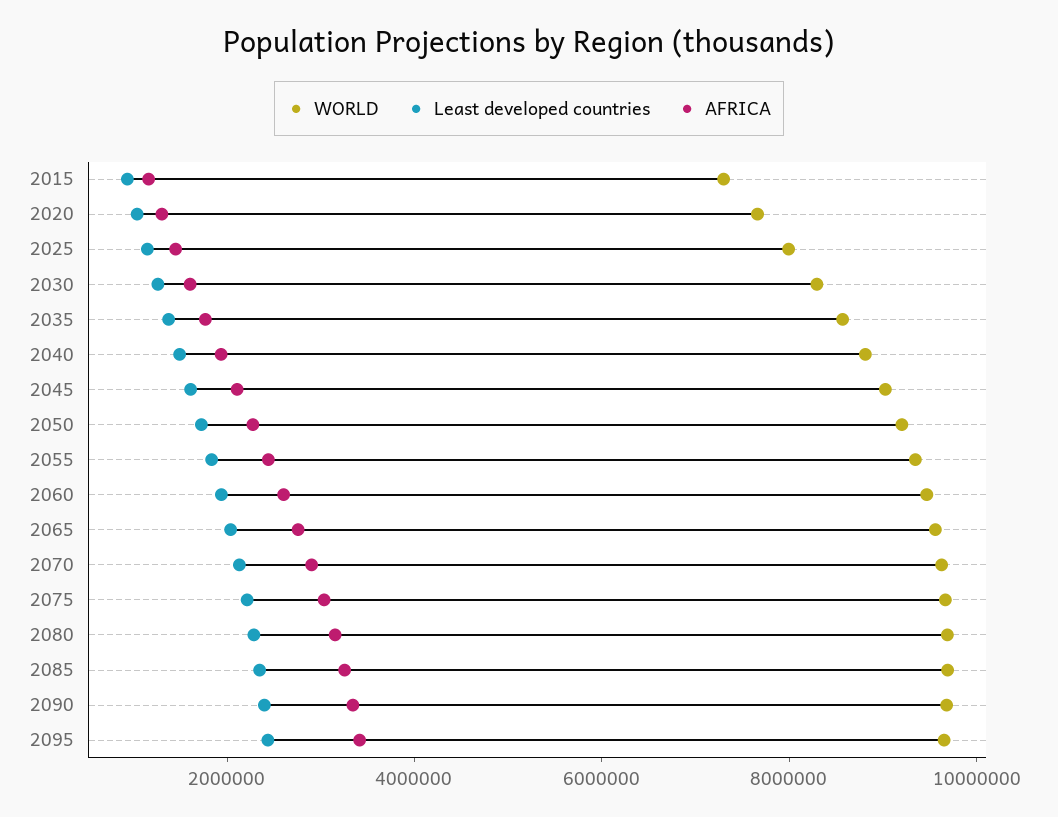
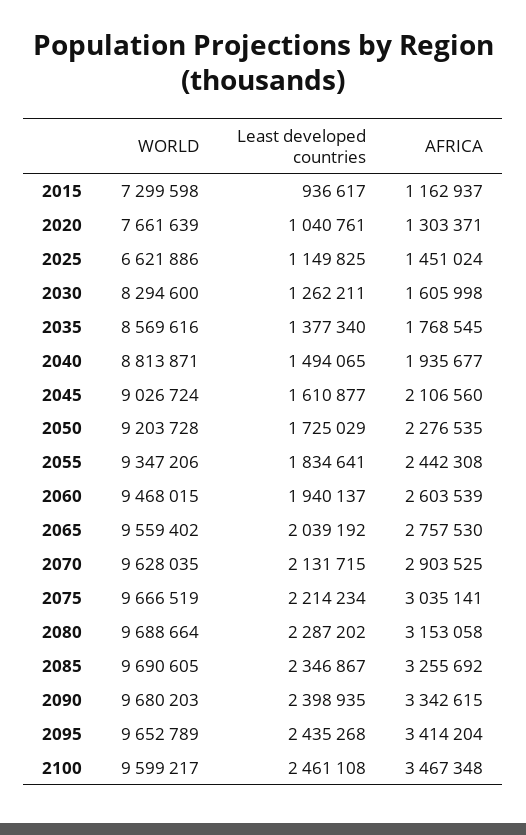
  {
    "WORLD": {
      "2015": 7299598,
      "2020": 7661639,
-     "2025": 8000000,
+     "2025": 6621886,
      "2030": 8294600,
      "2035": 8569616,
      "2040": 8813871,
      "2045": 9026724,
      "2050": 9203728,
      "2055": 9347206,
      "2060": 9468015,
      "2065": 9559402,
      "2070": 9628035,
      "2075": 9666519,
      "2080": 9688664,
      "2085": 9690605,
      "2090": 9680203,
-     "2095": 9652789
+     "2095": 9652789,
+     "2100": 9599217
    },
    "Least developed countries": {
      "2015": 936617,
      "2020": 1040761,
      "2025": 1149825,
      "2030": 1262211,
      "2035": 1377340,
      "2040": 1494065,
      "2045": 1610877,
      "2050": 1725029,
      "2055": 1834641,
      "2060": 1940137,
      "2065": 2039192,
      "2070": 2131715,
      "2075": 2214234,
      "2080": 2287202,
      "2085": 2346867,
      "2090": 2398935,
-     "2095": 2435268
+     "2095": 2435268,
+     "2100": 2461108
    },
    "AFRICA": {
      "2015": 1162937,
      "2020": 1303371,
      "2025": 1451024,
      "2030": 1605998,
      "2035": 1768545,
      "2040": 1935677,
      "2045": 2106560,
      "2050": 2276535,
      "2055": 2442308,
      "2060": 2603539,
      "2065": 2757530,
      "2070": 2903525,
      "2075": 3035141,
      "2080": 3153058,
      "2085": 3255692,
      "2090": 3342615,
-     "2095": 3414204
+     "2095": 3414204,
+     "2100": 3467348
    }
  }

